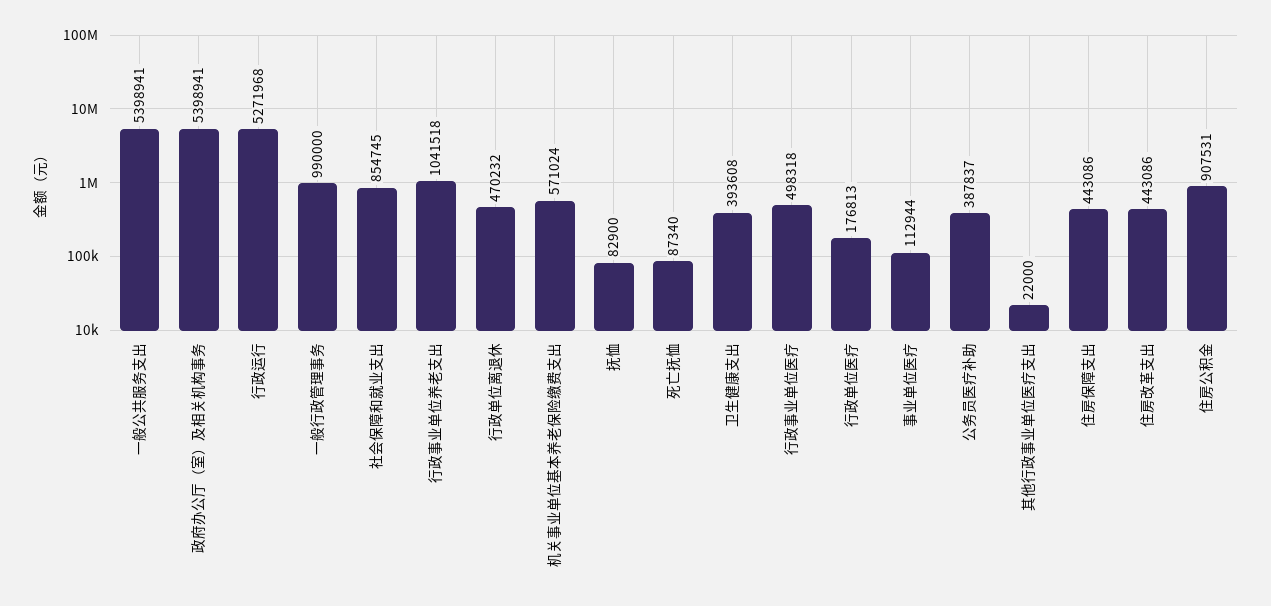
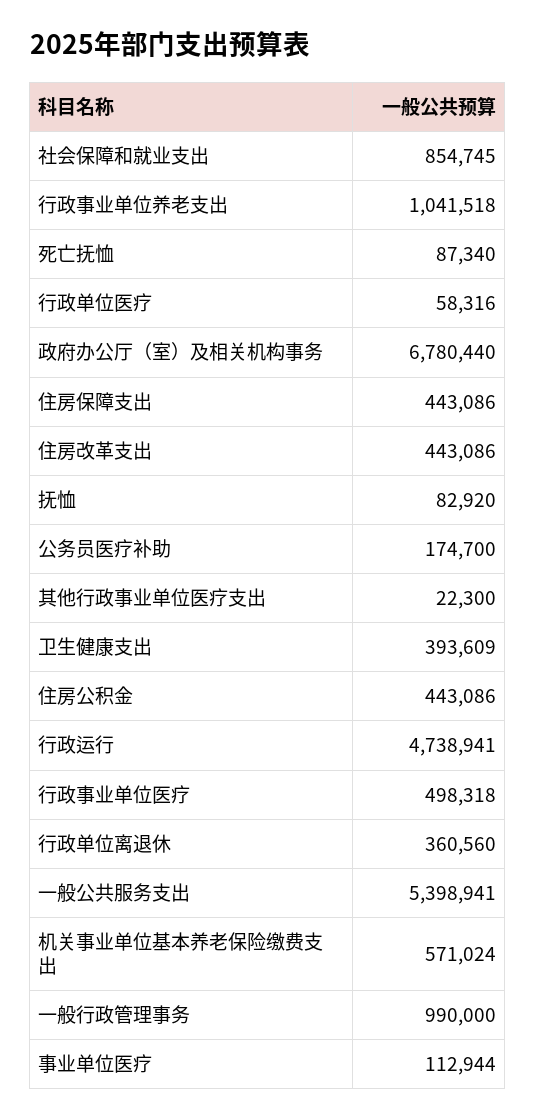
  {
    "一般公共服务支出": 5398941,
-   "政府办公厅（室）及相关机构事务": 5398941,
+   "政府办公厅（室）及相关机构事务": 6780440,
-   "行政运行": 5271968,
+   "行政运行": 4738941,
    "一般行政管理事务": 990000,
    "社会保障和就业支出": 854745,
    "行政事业单位养老支出": 1041518,
-   "行政单位离退休": 470232,
+   "行政单位离退休": 360560,
    "机关事业单位基本养老保险缴费支出": 571024,
-   "抚恤": 82900,
+   "抚恤": 82920,
    "死亡抚恤": 87340,
-   "卫生健康支出": 393608,
+   "卫生健康支出": 393609,
    "行政事业单位医疗": 498318,
-   "行政单位医疗": 176813,
+   "行政单位医疗": 58316,
    "事业单位医疗": 112944,
-   "公务员医疗补助": 387837,
+   "公务员医疗补助": 174700,
-   "其他行政事业单位医疗支出": 22000,
+   "其他行政事业单位医疗支出": 22300,
    "住房保障支出": 443086,
    "住房改革支出": 443086,
-   "住房公积金": 907531
+   "住房公积金": 443086
  }

